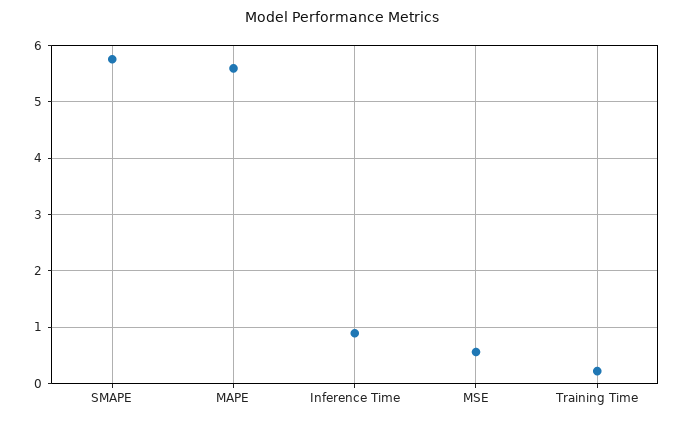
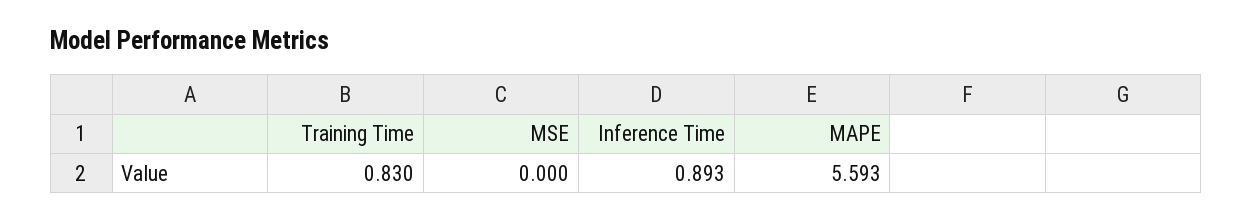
  {
-   "SMAPE": 5.8,
    "MAPE": 5.593,
    "Inference Time": 0.893,
-   "MSE": 0.6,
+   "MSE": 0,
-   "Training Time": 0.2
+   "Training Time": 0.83
  }

